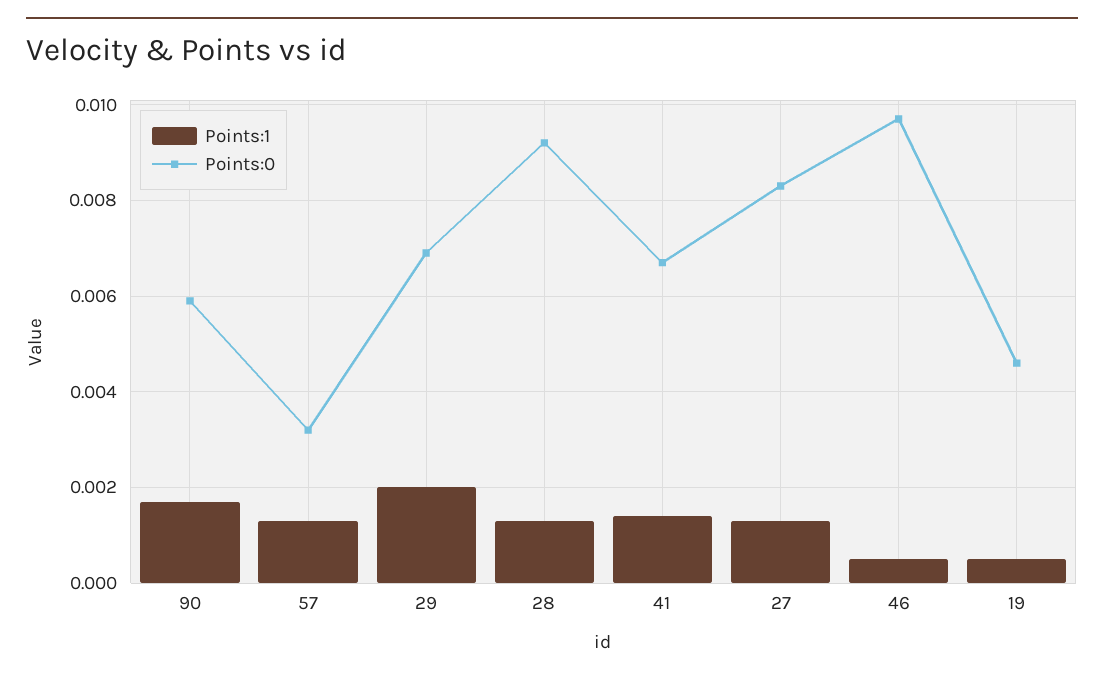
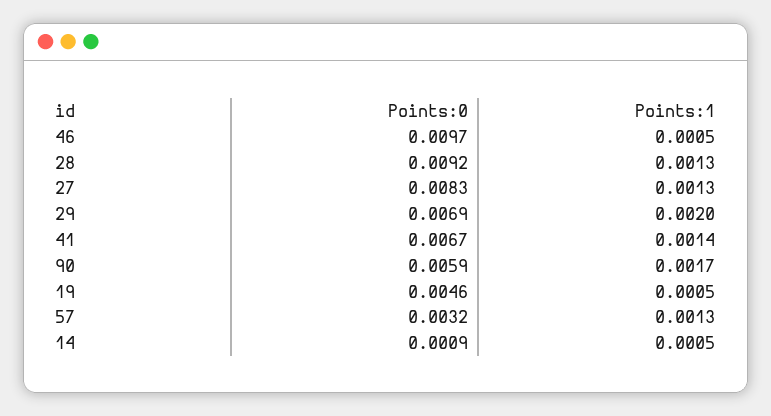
  {
    "Points:1": {
      "90": 0.0017,
      "57": 0.0013,
      "29": 0.002,
      "28": 0.0013,
      "41": 0.0014,
      "27": 0.0013,
      "46": 0.0005,
-     "19": 0.0005
+     "19": 0.0005,
+     "14": 0.0005
    },
    "Points:0": {
      "90": 0.0059,
      "57": 0.0032,
      "29": 0.0069,
      "28": 0.0092,
      "41": 0.0067,
      "27": 0.0083,
      "46": 0.0097,
-     "19": 0.0046
+     "19": 0.0046,
+     "14": 0.0009
    }
  }

